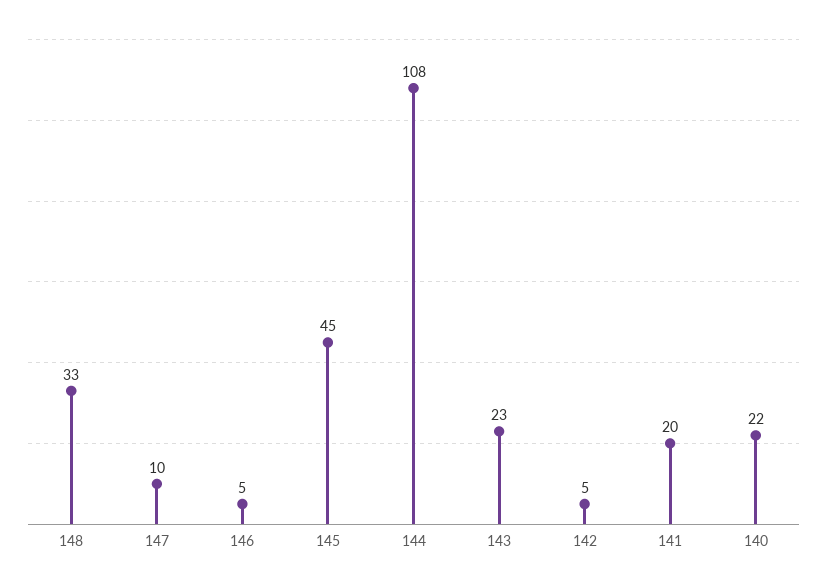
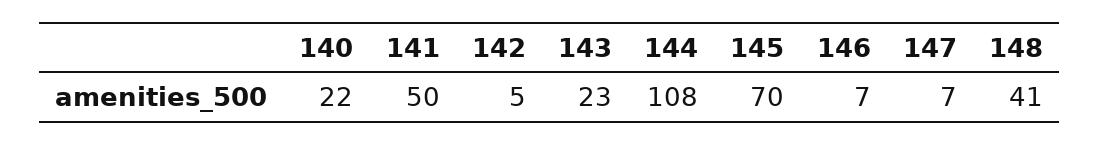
  {
-   "148": 33,
+   "148": 41,
-   "147": 10,
+   "147": 7,
-   "146": 5,
+   "146": 7,
-   "145": 45,
+   "145": 70,
    "144": 108,
    "143": 23,
    "142": 5,
-   "141": 20,
+   "141": 50,
    "140": 22
  }

